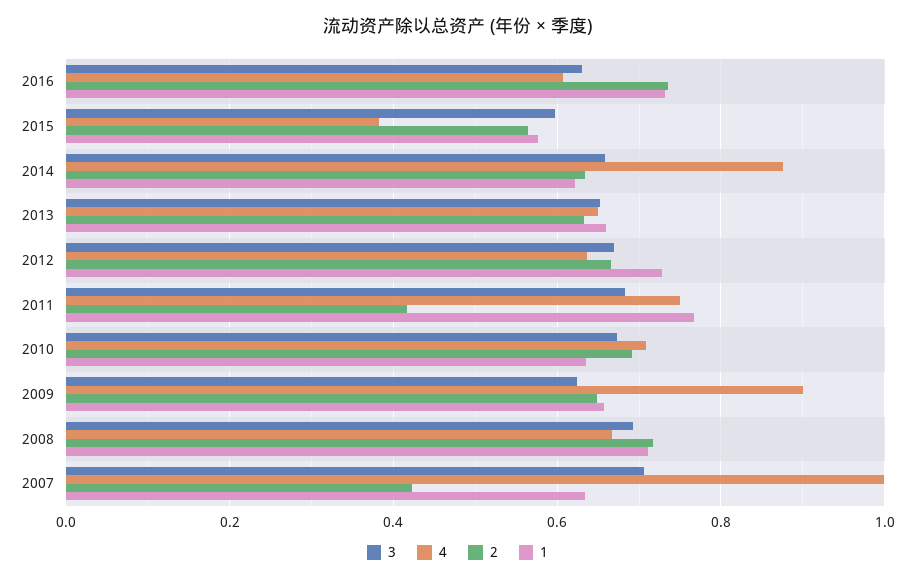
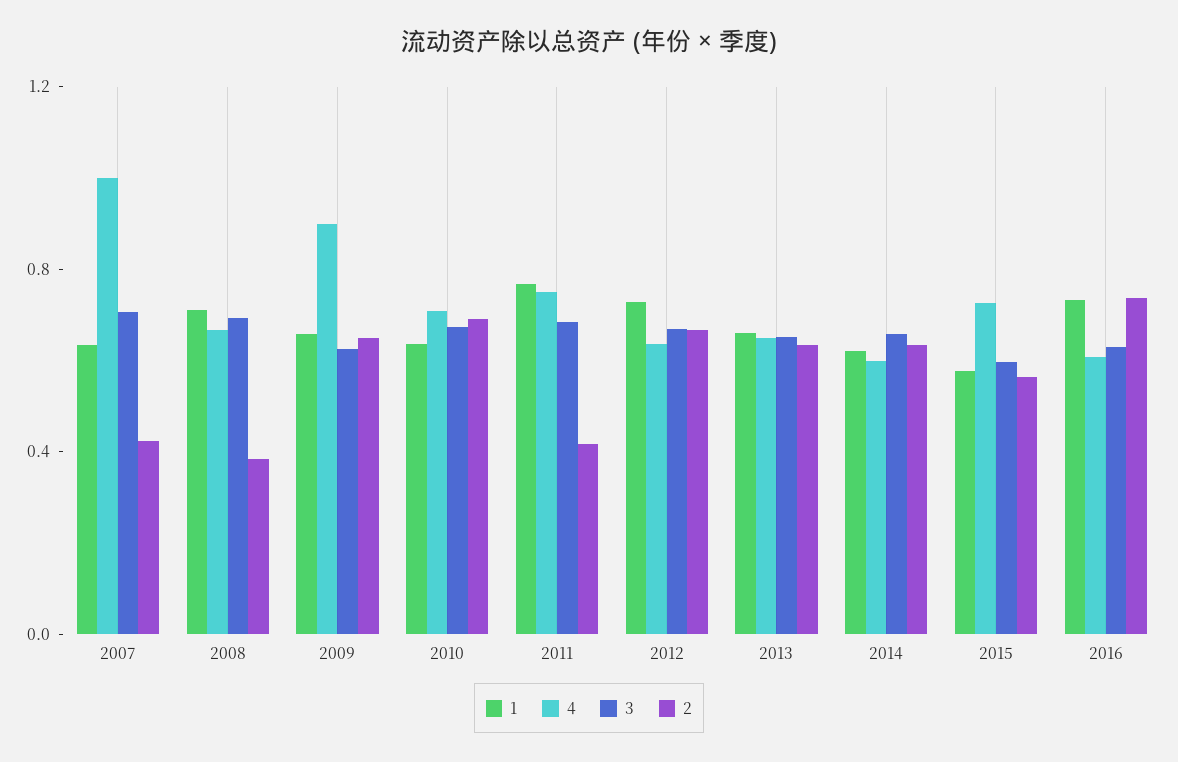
  {
    "3": {
      "2016": 0.64,
      "2015": 0.6,
      "2014": 0.66,
      "2013": 0.66,
      "2012": 0.66,
      "2011": 0.68,
      "2010": 0.68,
      "2009": 0.62,
      "2008": 0.7,
      "2007": 0.7
    },
    "4": {
      "2016": 0.6,
-     "2015": 0.38,
+     "2015": 0.7,
-     "2014": 0.88,
+     "2014": 0.6,
      "2013": 0.64,
      "2012": 0.64,
      "2011": 0.76,
      "2010": 0.7,
      "2009": 0.9,
      "2008": 0.66,
      "2007": 1
    },
    "2": {
      "2016": 0.74,
      "2015": 0.56,
      "2014": 0.64,
      "2013": 0.64,
      "2012": 0.66,
      "2011": 0.42,
      "2010": 0.7,
      "2009": 0.64,
-     "2008": 0.72,
+     "2008": 0.4,
      "2007": 0.42
    },
    "1": {
      "2016": 0.74,
      "2015": 0.58,
      "2014": 0.62,
      "2013": 0.66,
      "2012": 0.72,
      "2011": 0.76,
      "2010": 0.64,
      "2009": 0.66,
      "2008": 0.72,
      "2007": 0.64
    }
  }

